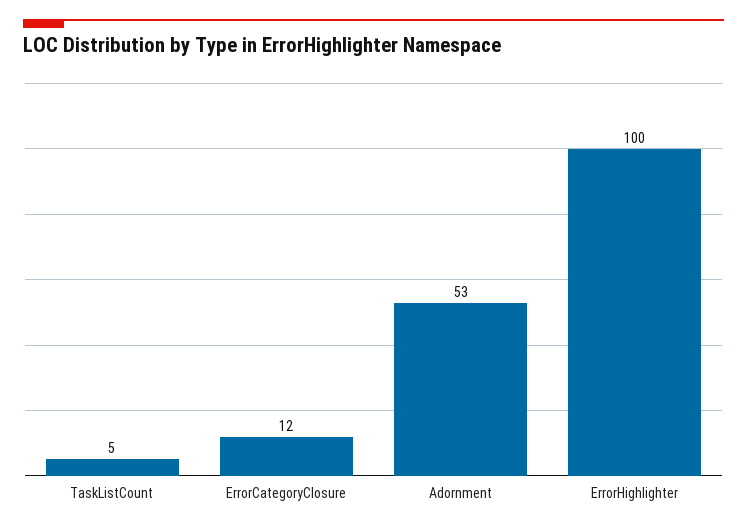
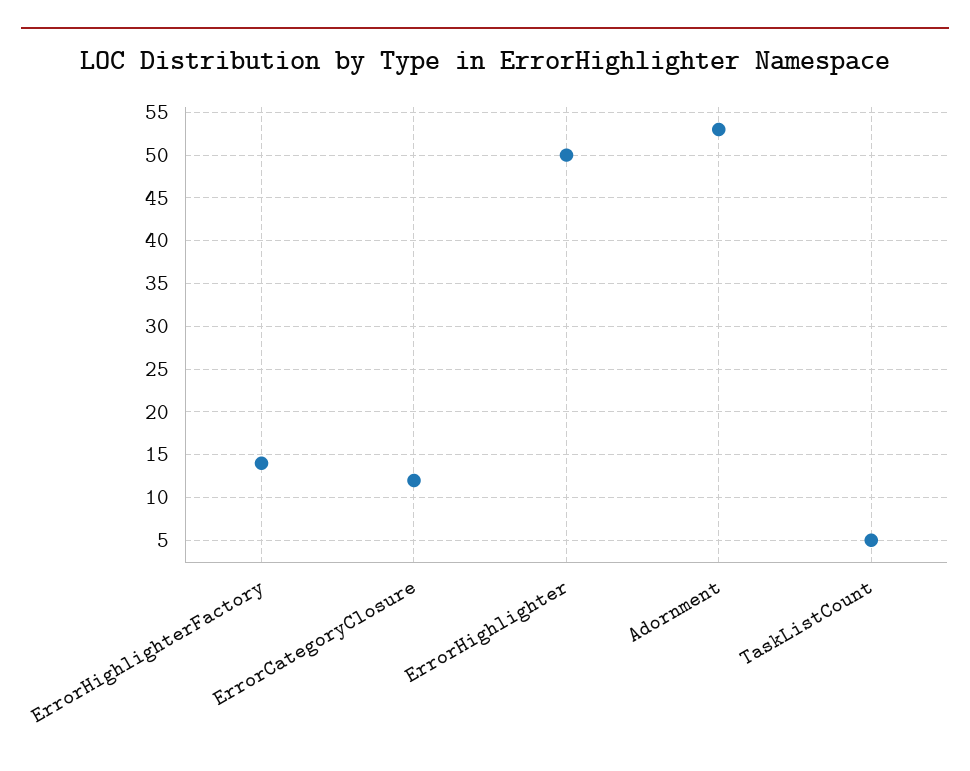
  {
    "TaskListCount": 5,
    "ErrorCategoryClosure": 12,
    "Adornment": 53,
-   "ErrorHighlighter": 100
+   "ErrorHighlighter": 50,
+   "ErrorHighlighterFactory": 14
  }

